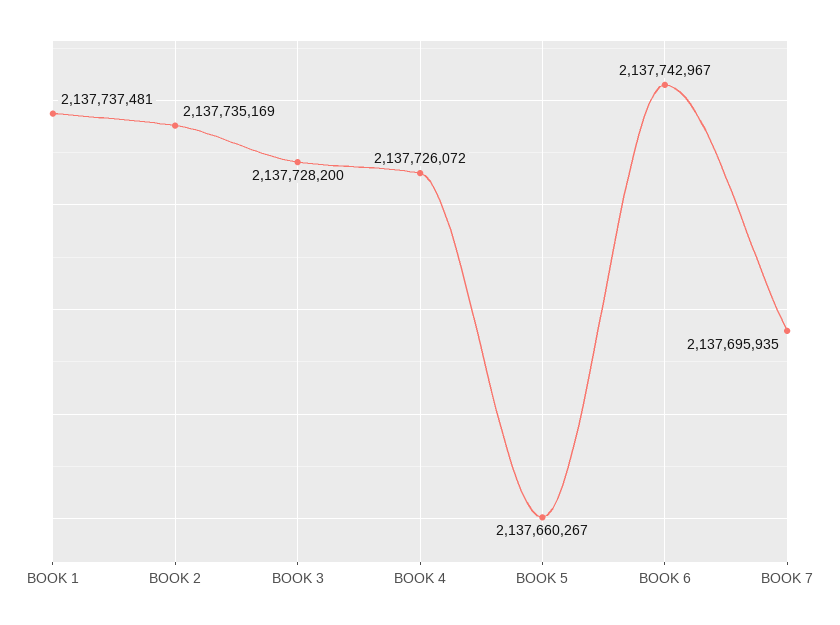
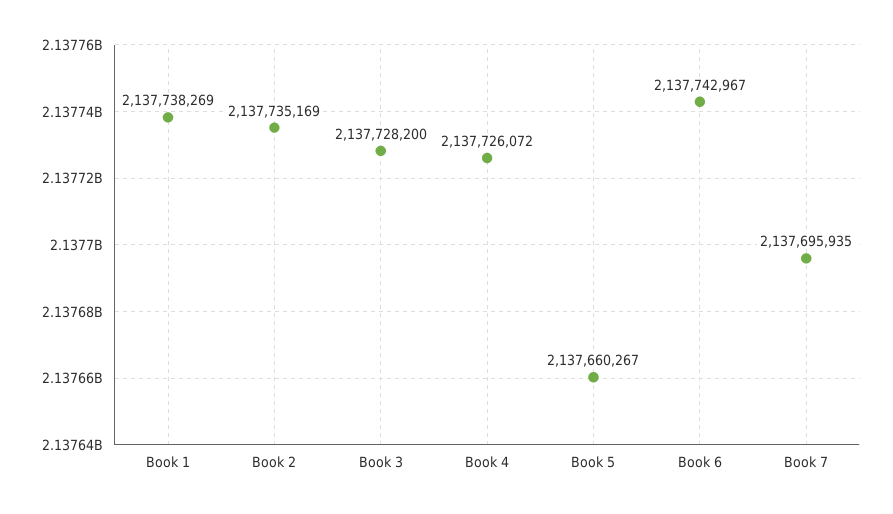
  {
-   "BOOK 1": 2137737481,
+   "BOOK 1": 2137738269,
    "BOOK 2": 2137735169,
    "BOOK 3": 2137728200,
    "BOOK 4": 2137726072,
    "BOOK 5": 2137660267,
    "BOOK 6": 2137742967,
    "BOOK 7": 2137695935
  }

